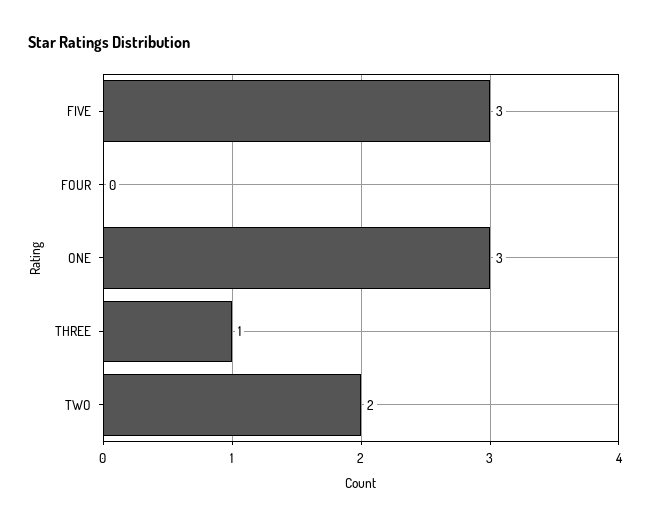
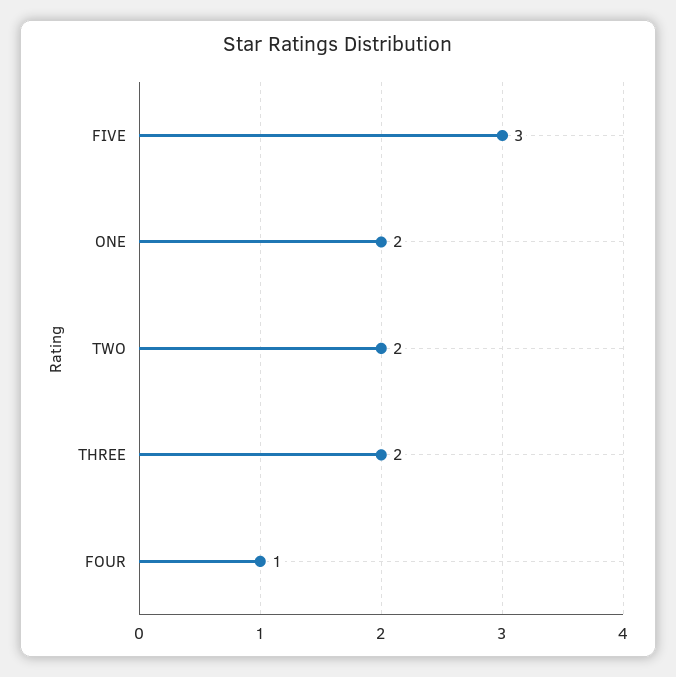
  {
    "FIVE": 3,
-   "FOUR": 0,
+   "FOUR": 1,
-   "ONE": 3,
+   "ONE": 2,
-   "THREE": 1,
+   "THREE": 2,
    "TWO": 2
  }

